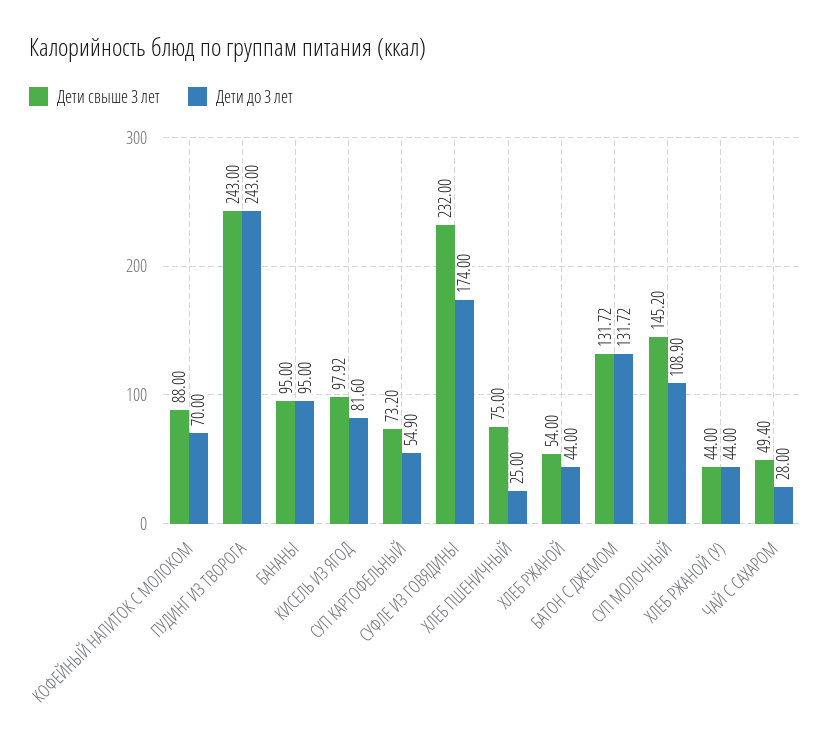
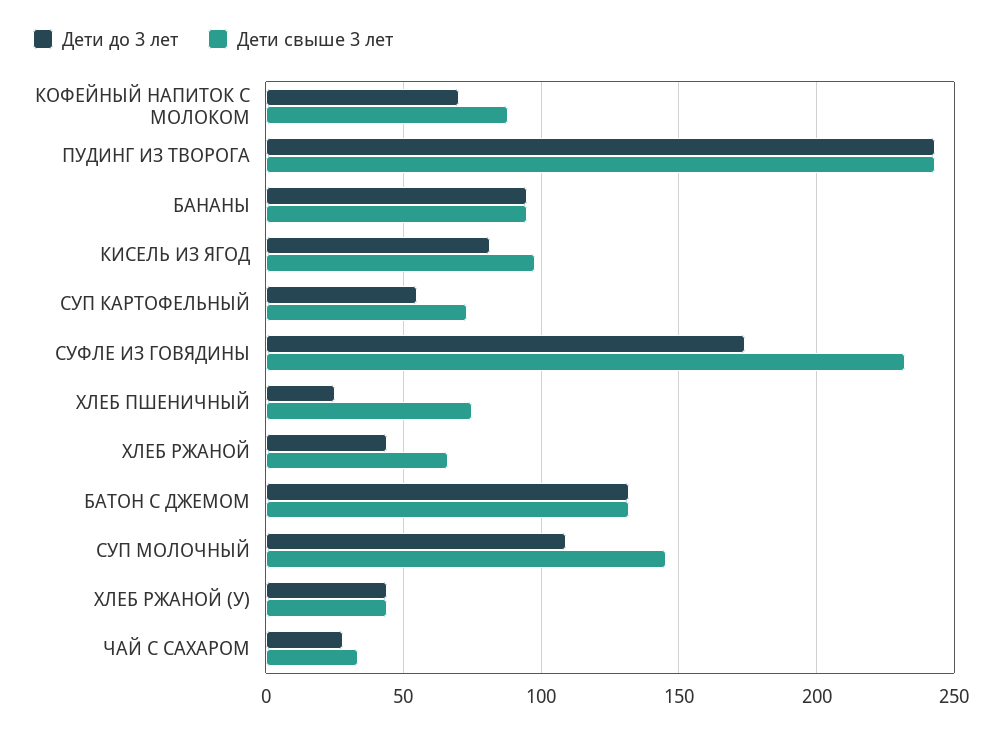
  {
    "Дети свыше 3 лет": {
      "КОФЕЙНЫЙ НАПИТОК С МОЛОКОМ": 88,
      "ПУДИНГ ИЗ ТВОРОГА": 243,
      "БАНАНЫ": 95,
      "КИСЕЛЬ ИЗ ЯГОД": 97.92,
      "СУП КАРТОФЕЛЬНЫЙ": 73.2,
      "СУФЛЕ ИЗ ГОВЯДИНЫ": 232,
      "ХЛЕБ ПШЕНИЧНЫЙ": 75,
-     "ХЛЕБ РЖАНОЙ": 54,
+     "ХЛЕБ РЖАНОЙ": 65,
      "БАТОН С ДЖЕМОМ": 131.72,
      "СУП МОЛОЧНЫЙ": 145.2,
      "ХЛЕБ РЖАНОЙ (У)": 44,
-     "ЧАЙ С САХАРОМ": 49.4
+     "ЧАЙ С САХАРОМ": 35
    },
    "Дети до 3 лет": {
      "КОФЕЙНЫЙ НАПИТОК С МОЛОКОМ": 70,
      "ПУДИНГ ИЗ ТВОРОГА": 243,
      "БАНАНЫ": 95,
      "КИСЕЛЬ ИЗ ЯГОД": 81.6,
      "СУП КАРТОФЕЛЬНЫЙ": 54.9,
      "СУФЛЕ ИЗ ГОВЯДИНЫ": 174,
      "ХЛЕБ ПШЕНИЧНЫЙ": 25,
      "ХЛЕБ РЖАНОЙ": 44,
      "БАТОН С ДЖЕМОМ": 131.72,
      "СУП МОЛОЧНЫЙ": 108.9,
      "ХЛЕБ РЖАНОЙ (У)": 44,
      "ЧАЙ С САХАРОМ": 28
    }
  }

